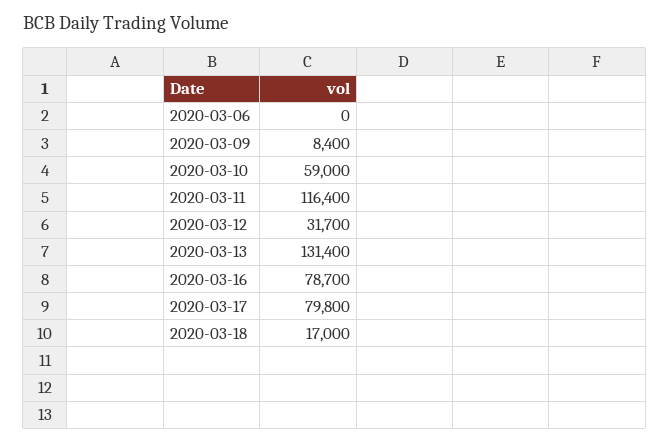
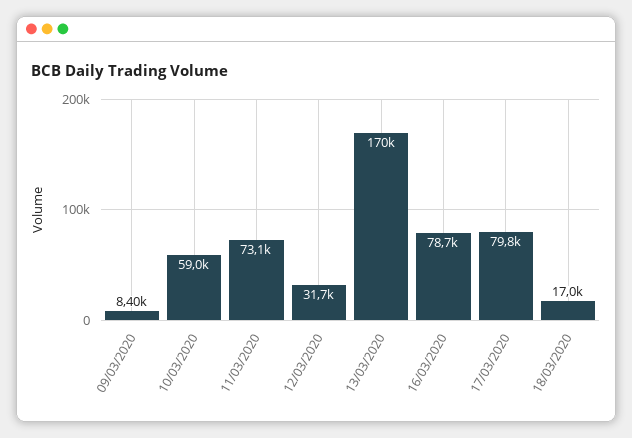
  {
-   "2020-03-06": 0,
    "2020-03-09": 8400,
    "2020-03-10": 59000,
-   "2020-03-11": 116400,
+   "2020-03-11": 73100,
    "2020-03-12": 31700,
-   "2020-03-13": 131400,
+   "2020-03-13": 170000,
    "2020-03-16": 78700,
    "2020-03-17": 79800,
    "2020-03-18": 17000
  }

